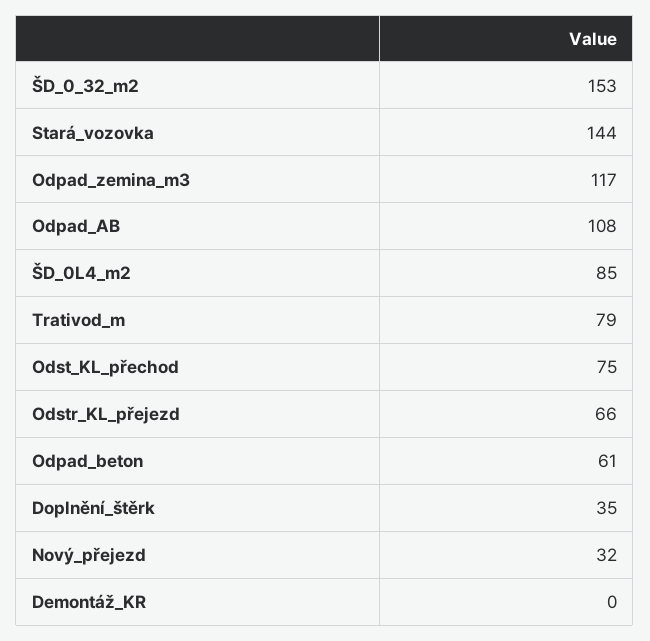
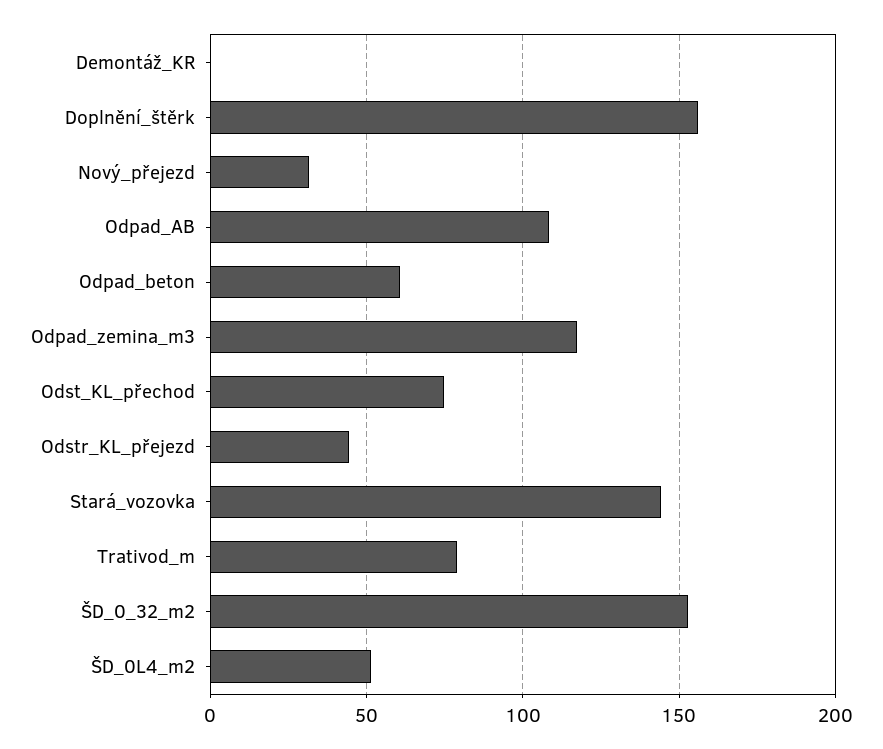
  {
    "ŠD_0_32_m2": 153,
    "Stará_vozovka": 144,
    "Odpad_zemina_m3": 117,
    "Odpad_AB": 108,
-   "ŠD_0L4_m2": 85,
+   "ŠD_0L4_m2": 50,
    "Trativod_m": 79,
    "Odst_KL_přechod": 75,
-   "Odstr_KL_přejezd": 66,
+   "Odstr_KL_přejezd": 45,
    "Odpad_beton": 61,
-   "Doplnění_štěrk": 35,
+   "Doplnění_štěrk": 155,
    "Nový_přejezd": 32,
    "Demontáž_KR": 0
  }

